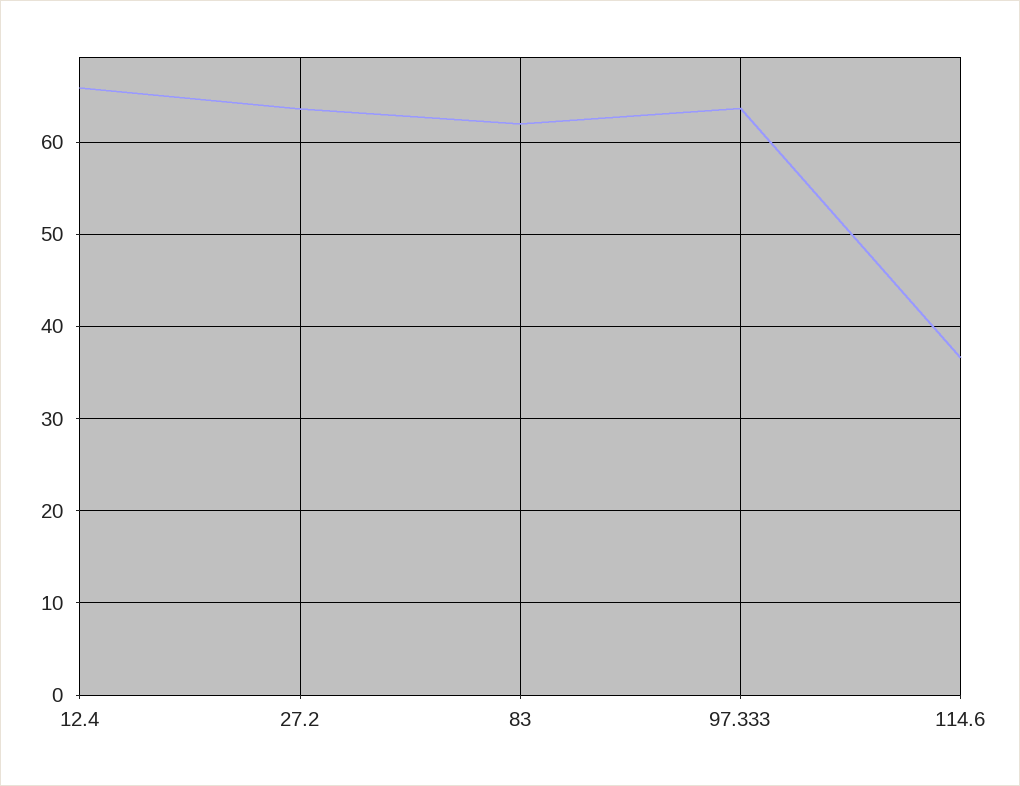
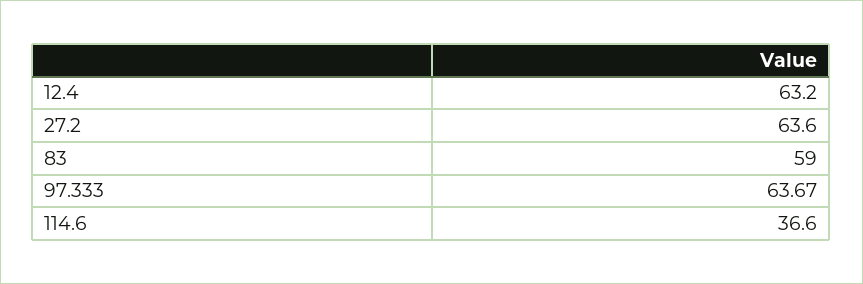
  {
-   "12.4": 66,
+   "12.4": 63.2,
    "27.2": 63.6,
-   "83": 62,
+   "83": 59,
    "97.333": 63.67,
    "114.6": 36.6
  }

